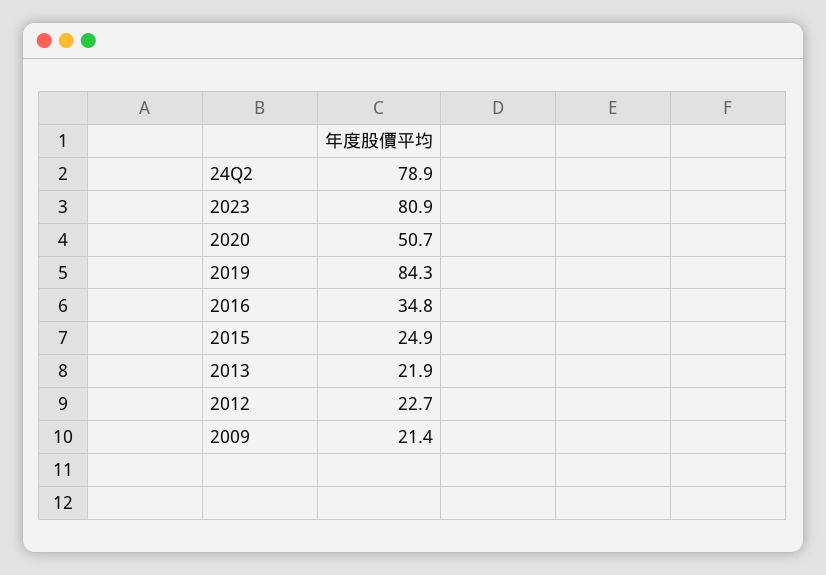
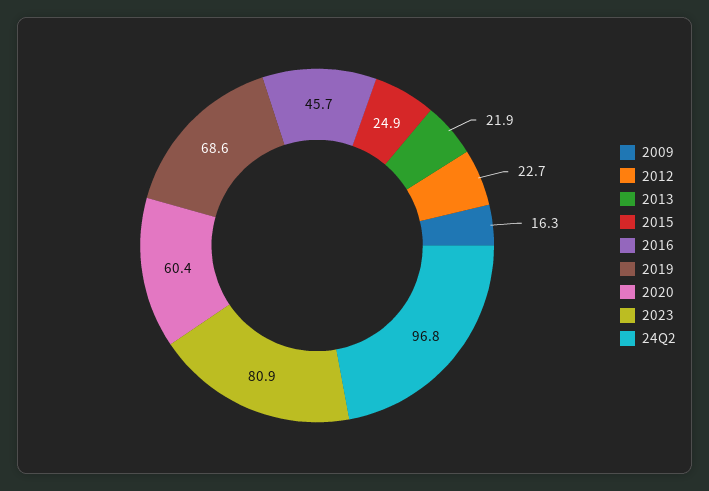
  {
-   "24Q2": 78.9,
+   "24Q2": 96.8,
    "2023": 80.9,
-   "2020": 50.7,
+   "2020": 60.4,
-   "2019": 84.3,
+   "2019": 68.6,
-   "2016": 34.8,
+   "2016": 45.7,
    "2015": 24.9,
    "2013": 21.9,
    "2012": 22.7,
-   "2009": 21.4
+   "2009": 16.3
  }

